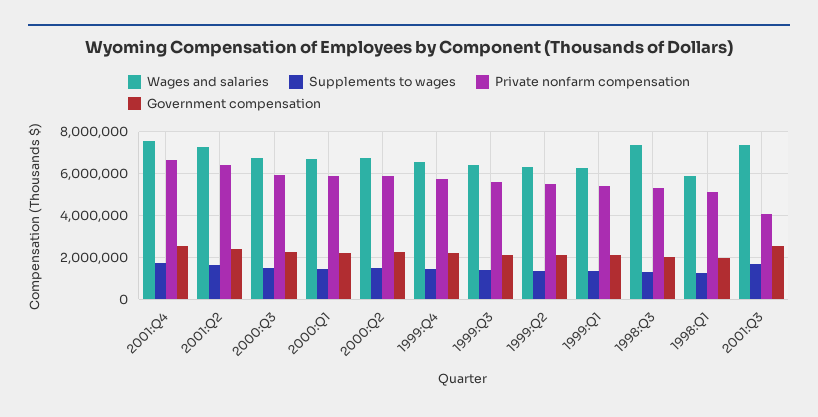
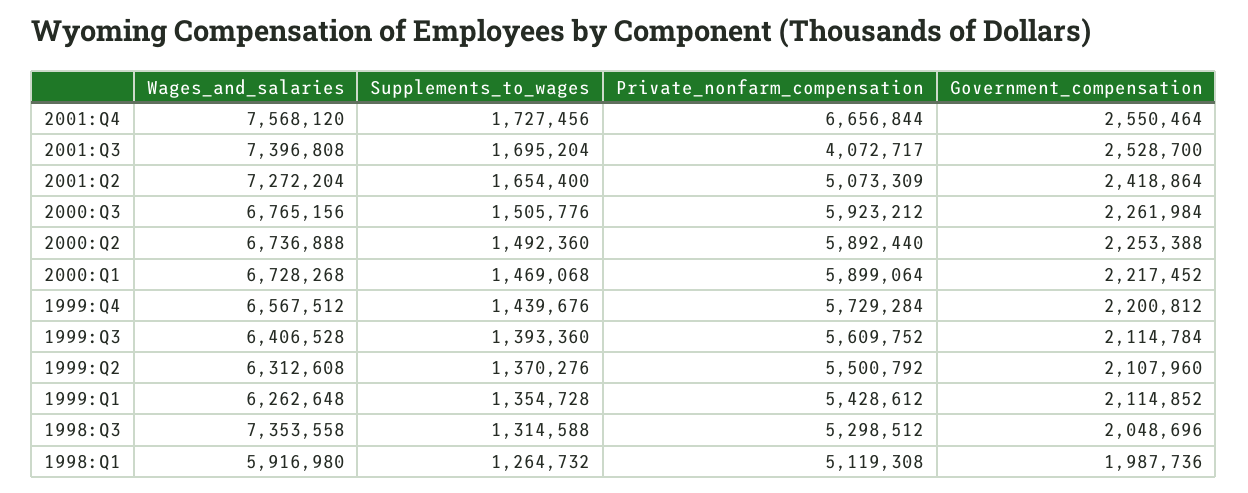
  {
    "Wages and salaries": {
      "2001:Q4": 7568120,
      "2001:Q2": 7272204,
      "2000:Q3": 6765156,
      "2000:Q1": 6728268,
      "2000:Q2": 6736888,
      "1999:Q4": 6567512,
      "1999:Q3": 6406528,
      "1999:Q2": 6312608,
      "1999:Q1": 6262648,
      "1998:Q3": 7353558,
      "1998:Q1": 5916980,
      "2001:Q3": 7396808
    },
    "Supplements to wages": {
      "2001:Q4": 1727456,
      "2001:Q2": 1654400,
      "2000:Q3": 1505776,
      "2000:Q1": 1469068,
      "2000:Q2": 1492360,
      "1999:Q4": 1439676,
      "1999:Q3": 1393360,
      "1999:Q2": 1370276,
      "1999:Q1": 1354728,
      "1998:Q3": 1314588,
      "1998:Q1": 1264732,
      "2001:Q3": 1695204
    },
    "Private nonfarm compensation": {
      "2001:Q4": 6656844,
-     "2001:Q2": 6500000,
+     "2001:Q2": 5073309,
      "2000:Q3": 5923212,
      "2000:Q1": 5899064,
      "2000:Q2": 5892440,
      "1999:Q4": 5729284,
      "1999:Q3": 5609752,
      "1999:Q2": 5500792,
      "1999:Q1": 5428612,
      "1998:Q3": 5298512,
      "1998:Q1": 5119308,
      "2001:Q3": 4072717
    },
    "Government compensation": {
      "2001:Q4": 2550464,
      "2001:Q2": 2418864,
      "2000:Q3": 2261984,
      "2000:Q1": 2217452,
      "2000:Q2": 2253388,
      "1999:Q4": 2200812,
      "1999:Q3": 2114784,
      "1999:Q2": 2107960,
      "1999:Q1": 2114852,
      "1998:Q3": 2048696,
      "1998:Q1": 1987736,
      "2001:Q3": 2528700
    }
  }

